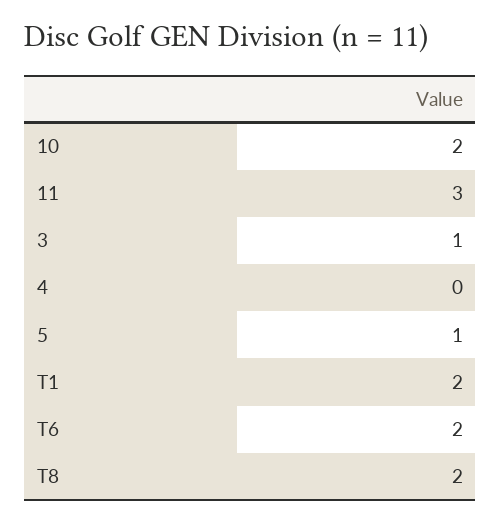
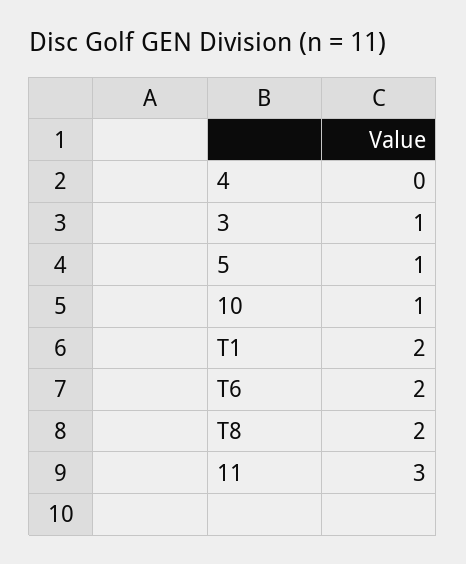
  {
-   "10": 2,
+   "10": 1,
    "11": 3,
    "3": 1,
    "4": 0,
    "5": 1,
    "T1": 2,
    "T6": 2,
    "T8": 2
  }

